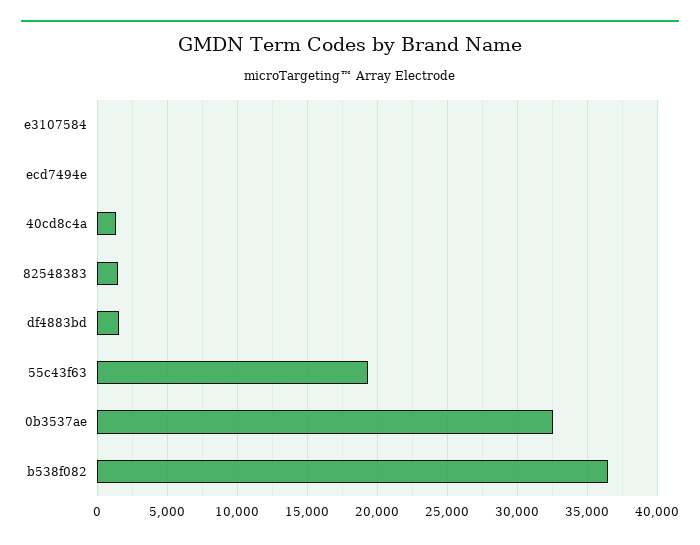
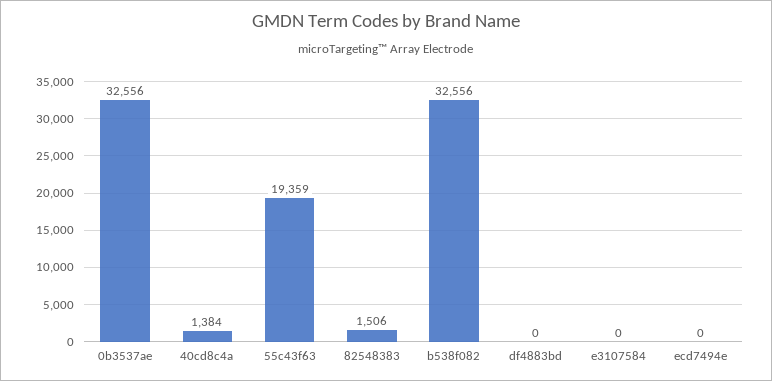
  {
    "e3107584": 0,
    "ecd7494e": 0,
    "40cd8c4a": 1384,
    "82548383": 1506,
-   "df4883bd": 1500,
+   "df4883bd": 0,
    "55c43f63": 19359,
    "0b3537ae": 32556,
-   "b538f082": 36500
+   "b538f082": 32556
  }

